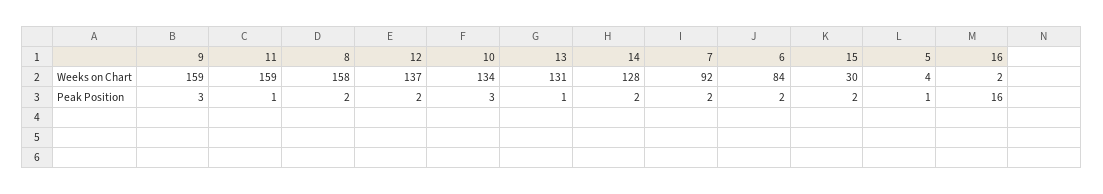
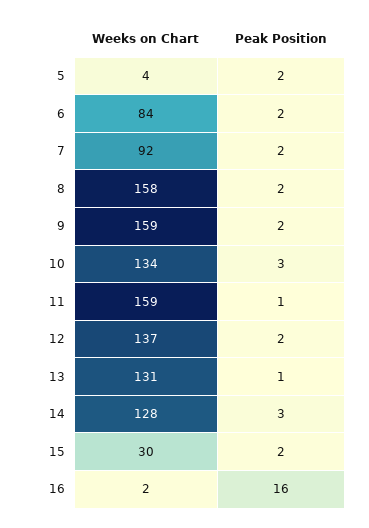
  {
    "9": {
      "Weeks on Chart": 159,
-     "Peak Position": 3
+     "Peak Position": 2
    },
    "11": {
      "Weeks on Chart": 159,
      "Peak Position": 1
    },
    "8": {
      "Weeks on Chart": 158,
      "Peak Position": 2
    },
    "12": {
      "Weeks on Chart": 137,
      "Peak Position": 2
    },
    "10": {
      "Weeks on Chart": 134,
      "Peak Position": 3
    },
    "13": {
      "Weeks on Chart": 131,
      "Peak Position": 1
    },
    "14": {
      "Weeks on Chart": 128,
-     "Peak Position": 2
+     "Peak Position": 3
    },
    "7": {
      "Weeks on Chart": 92,
      "Peak Position": 2
    },
    "6": {
      "Weeks on Chart": 84,
      "Peak Position": 2
    },
    "15": {
      "Weeks on Chart": 30,
      "Peak Position": 2
    },
    "5": {
      "Weeks on Chart": 4,
-     "Peak Position": 1
+     "Peak Position": 2
    },
    "16": {
      "Weeks on Chart": 2,
      "Peak Position": 16
    }
  }

